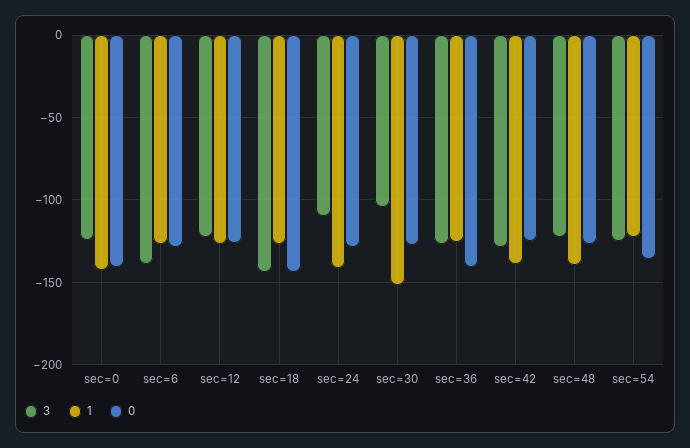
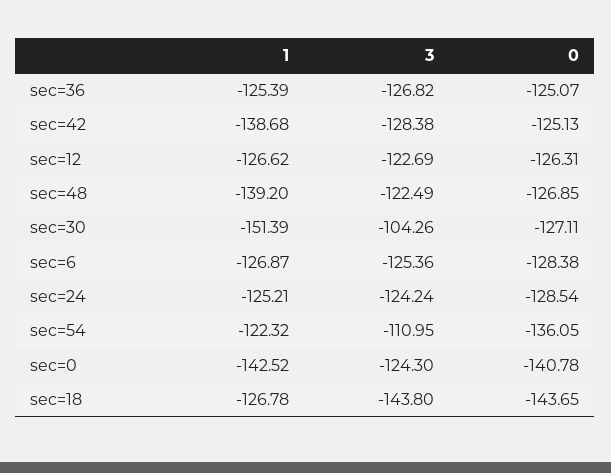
  {
    "3": {
      "sec=0": -124.3,
-     "sec=6": -140,
+     "sec=6": -125.36,
      "sec=12": -122.69,
      "sec=18": -143.8,
-     "sec=24": -110,
+     "sec=24": -124.24,
      "sec=30": -104.26,
      "sec=36": -126.82,
      "sec=42": -128.38,
      "sec=48": -122.49,
-     "sec=54": -125
+     "sec=54": -110.95
    },
    "1": {
      "sec=0": -142.52,
      "sec=6": -126.87,
      "sec=12": -126.62,
      "sec=18": -126.78,
-     "sec=24": -140,
+     "sec=24": -125.21,
      "sec=30": -151.39,
      "sec=36": -125.39,
      "sec=42": -138.68,
      "sec=48": -139.2,
      "sec=54": -122.32
    },
    "0": {
      "sec=0": -140.78,
      "sec=6": -128.38,
      "sec=12": -126.31,
      "sec=18": -143.65,
      "sec=24": -128.54,
      "sec=30": -127.11,
-     "sec=36": -140,
+     "sec=36": -125.07,
      "sec=42": -125.13,
      "sec=48": -126.85,
      "sec=54": -136.05
    }
  }

